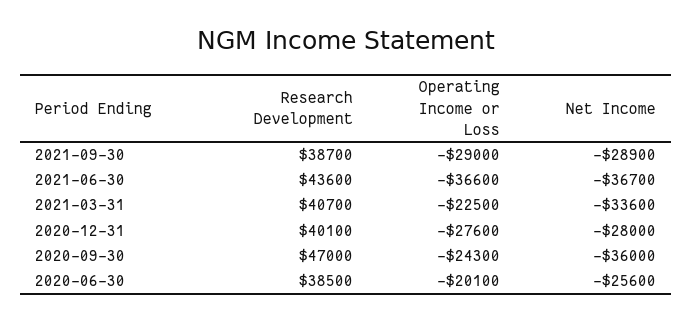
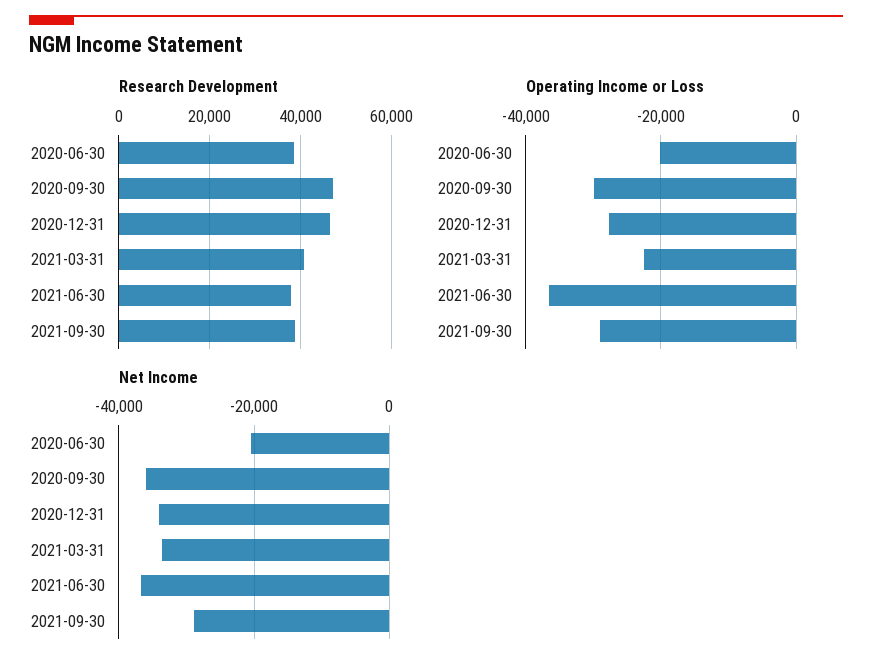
  {
    "Research Development": {
      "2021-09-30": 38700,
-     "2021-06-30": 43600,
+     "2021-06-30": 38000,
      "2021-03-31": 40700,
-     "2020-12-31": 40100,
+     "2020-12-31": 46000,
      "2020-09-30": 47000,
      "2020-06-30": 38500
    },
    "Operating Income or Loss": {
      "2021-09-30": -29000,
      "2021-06-30": -36600,
      "2021-03-31": -22500,
      "2020-12-31": -27600,
-     "2020-09-30": -24300,
+     "2020-09-30": -30000,
      "2020-06-30": -20100
    },
    "Net Income": {
      "2021-09-30": -28900,
      "2021-06-30": -36700,
      "2021-03-31": -33600,
-     "2020-12-31": -28000,
+     "2020-12-31": -34000,
      "2020-09-30": -36000,
-     "2020-06-30": -25600
+     "2020-06-30": -20000
    }
  }

